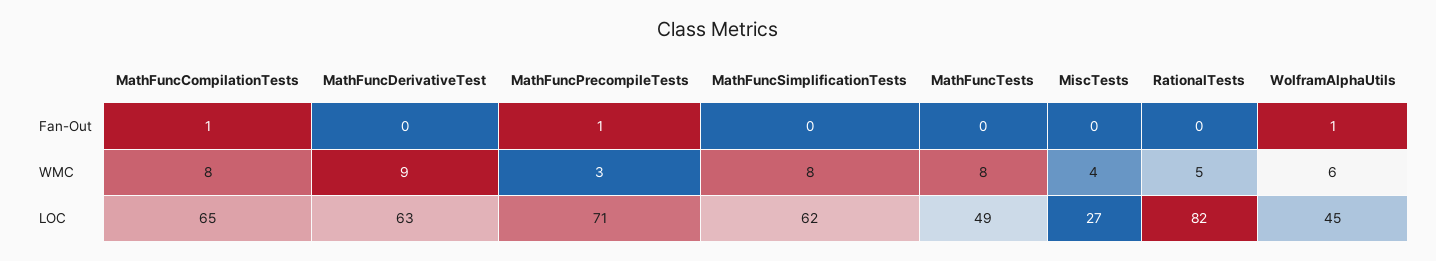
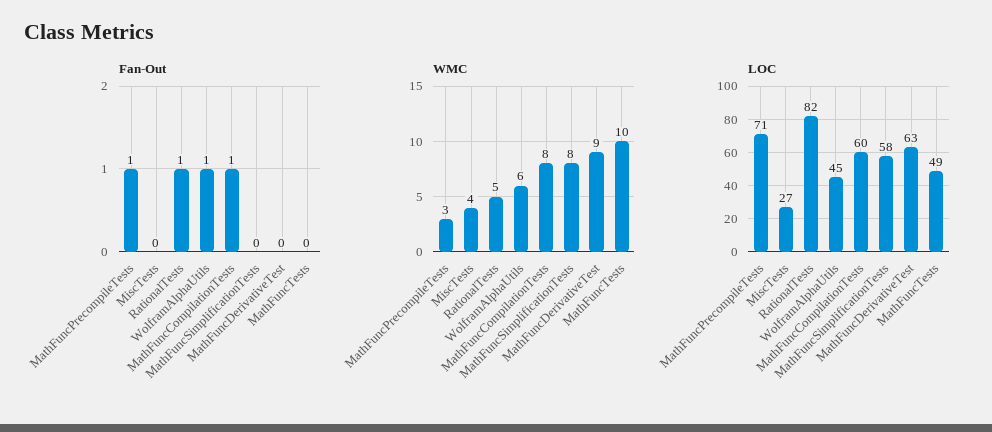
  {
    "Fan-Out": {
      "MathFuncCompilationTests": 1,
      "MathFuncDerivativeTest": 0,
      "MathFuncPrecompileTests": 1,
      "MathFuncSimplificationTests": 0,
      "MathFuncTests": 0,
      "MiscTests": 0,
-     "RationalTests": 0,
+     "RationalTests": 1,
      "WolframAlphaUtils": 1
    },
    "WMC": {
      "MathFuncCompilationTests": 8,
      "MathFuncDerivativeTest": 9,
      "MathFuncPrecompileTests": 3,
      "MathFuncSimplificationTests": 8,
-     "MathFuncTests": 8,
+     "MathFuncTests": 10,
      "MiscTests": 4,
      "RationalTests": 5,
      "WolframAlphaUtils": 6
    },
    "LOC": {
-     "MathFuncCompilationTests": 65,
+     "MathFuncCompilationTests": 60,
      "MathFuncDerivativeTest": 63,
      "MathFuncPrecompileTests": 71,
-     "MathFuncSimplificationTests": 62,
+     "MathFuncSimplificationTests": 58,
      "MathFuncTests": 49,
      "MiscTests": 27,
      "RationalTests": 82,
      "WolframAlphaUtils": 45
    }
  }

